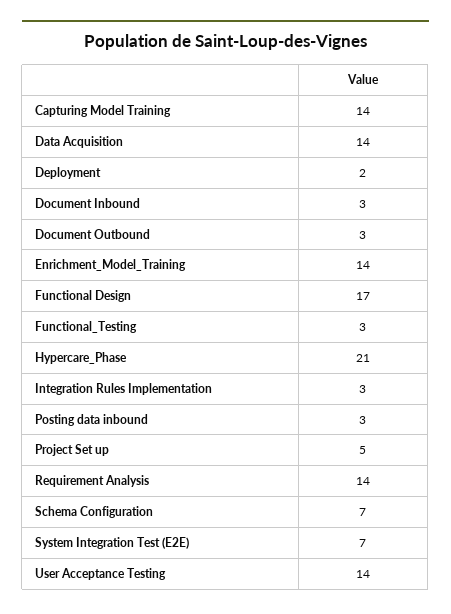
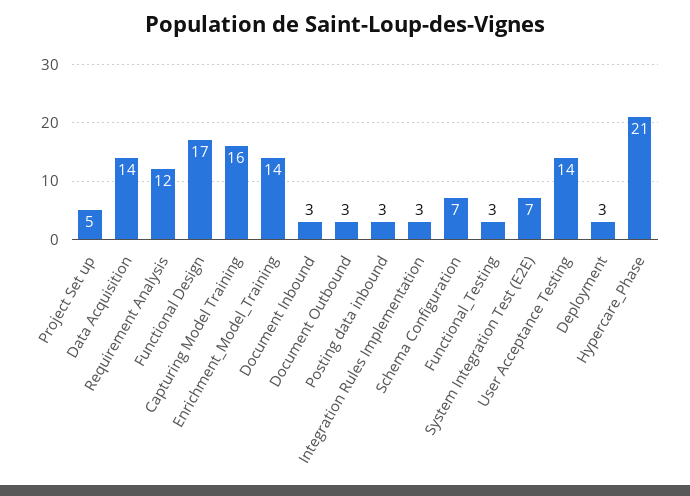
  {
-   "Capturing Model Training": 14,
+   "Capturing Model Training": 16,
    "Data Acquisition": 14,
-   "Deployment": 2,
+   "Deployment": 3,
    "Document Inbound": 3,
    "Document Outbound": 3,
    "Enrichment_Model_Training": 14,
    "Functional Design": 17,
    "Functional_Testing": 3,
    "Hypercare_Phase": 21,
    "Integration Rules Implementation": 3,
    "Posting data inbound": 3,
    "Project Set up": 5,
-   "Requirement Analysis": 14,
+   "Requirement Analysis": 12,
    "Schema Configuration": 7,
    "System Integration Test (E2E)": 7,
    "User Acceptance Testing": 14
  }

